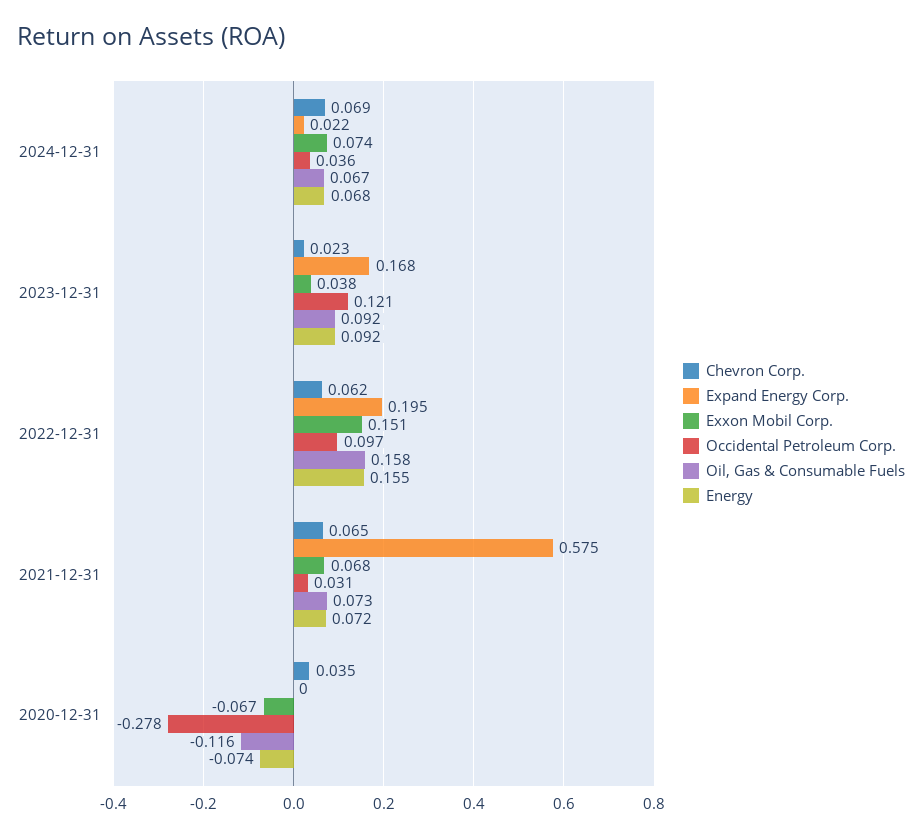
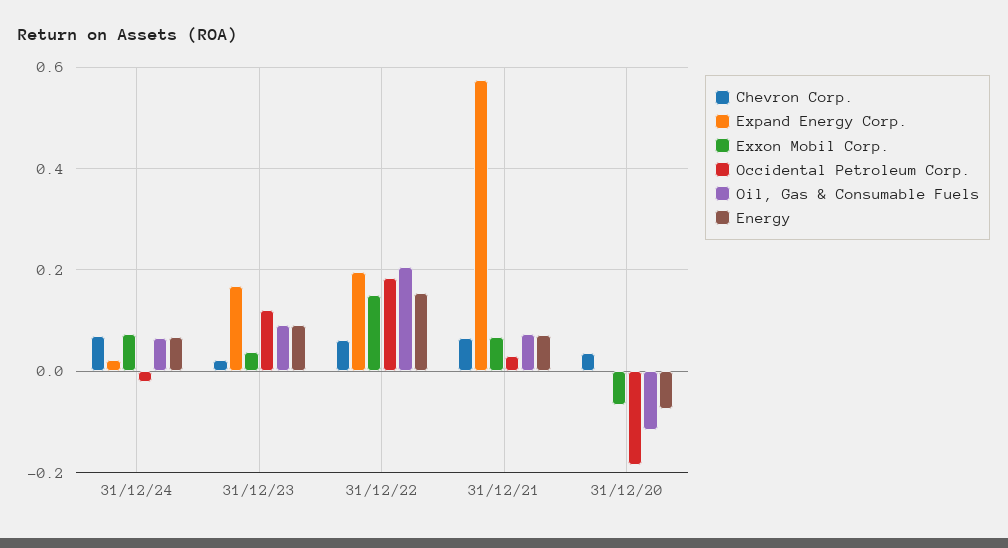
  {
    "Chevron Corp.": {
      "2024-12-31": 0.069,
      "2023-12-31": 0.023,
      "2022-12-31": 0.062,
      "2021-12-31": 0.065,
      "2020-12-31": 0.035
    },
    "Expand Energy Corp.": {
      "2024-12-31": 0.022,
      "2023-12-31": 0.168,
      "2022-12-31": 0.195,
      "2021-12-31": 0.575,
      "2020-12-31": 0
    },
    "Exxon Mobil Corp.": {
      "2024-12-31": 0.074,
      "2023-12-31": 0.038,
      "2022-12-31": 0.151,
      "2021-12-31": 0.068,
      "2020-12-31": -0.067
    },
    "Occidental Petroleum Corp.": {
-     "2024-12-31": 0.036,
+     "2024-12-31": -0.02,
      "2023-12-31": 0.121,
-     "2022-12-31": 0.097,
+     "2022-12-31": 0.18,
      "2021-12-31": 0.031,
-     "2020-12-31": -0.278
+     "2020-12-31": -0.18
    },
    "Oil, Gas & Consumable Fuels": {
      "2024-12-31": 0.067,
      "2023-12-31": 0.092,
-     "2022-12-31": 0.158,
+     "2022-12-31": 0.2,
      "2021-12-31": 0.073,
      "2020-12-31": -0.116
    },
    "Energy": {
      "2024-12-31": 0.068,
      "2023-12-31": 0.092,
      "2022-12-31": 0.155,
      "2021-12-31": 0.072,
      "2020-12-31": -0.074
    }
  }

